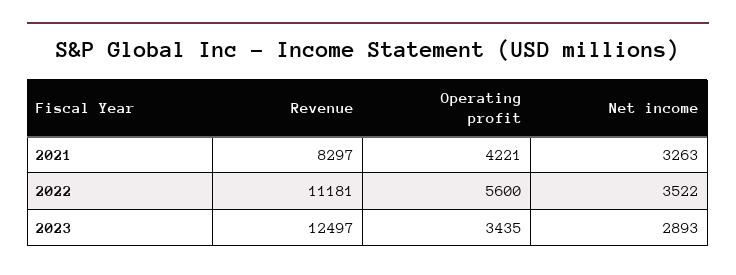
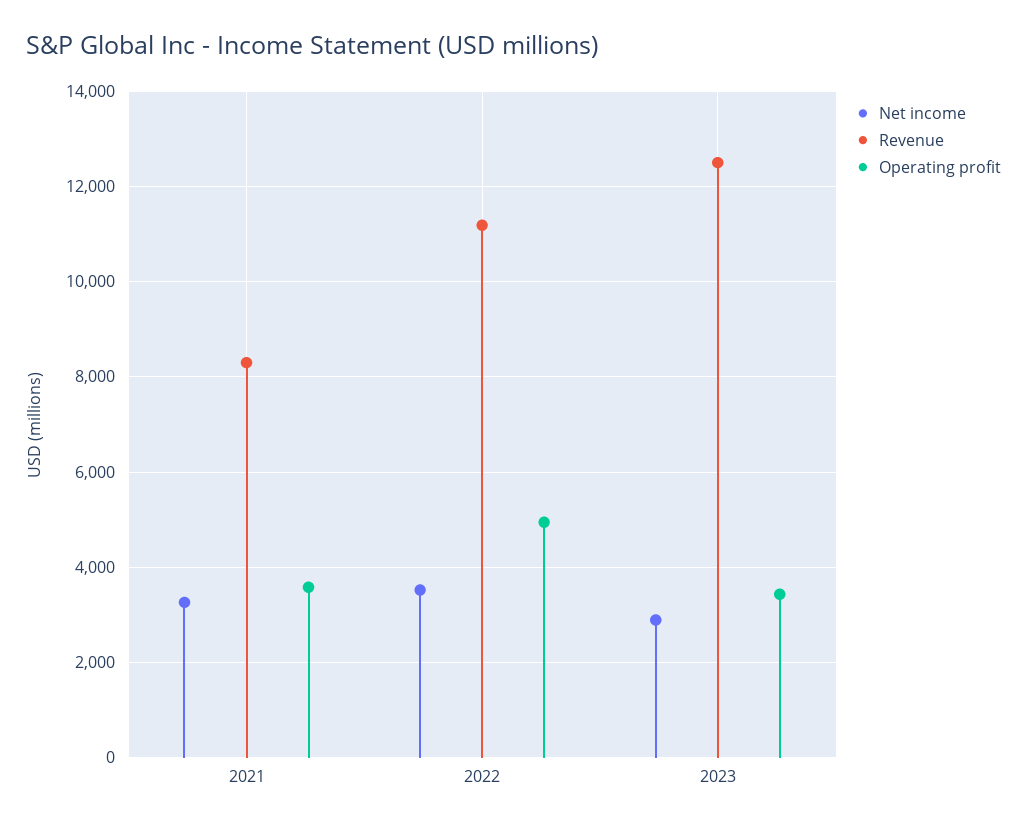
  {
    "Revenue": {
      "2021": 8297,
      "2022": 11181,
      "2023": 12497
    },
    "Operating profit": {
-     "2021": 4221,
+     "2021": 3600,
-     "2022": 5600,
+     "2022": 5000,
      "2023": 3435
    },
    "Net income": {
      "2021": 3263,
      "2022": 3522,
      "2023": 2893
    }
  }

